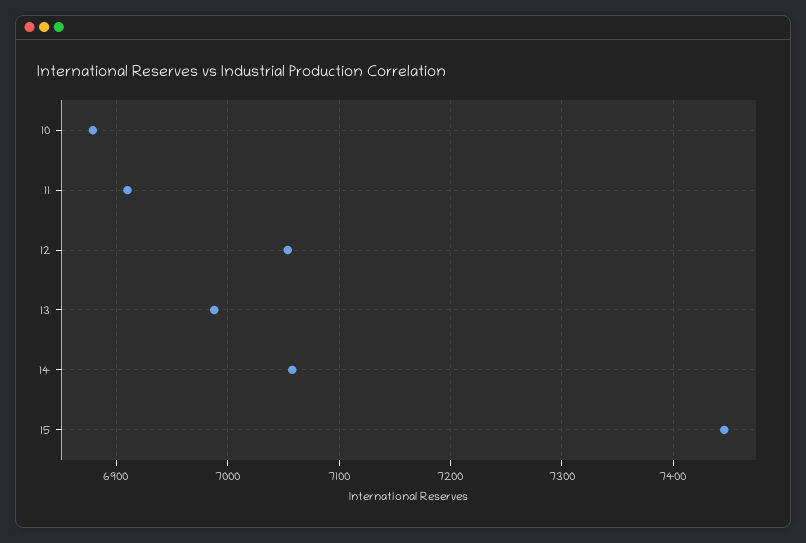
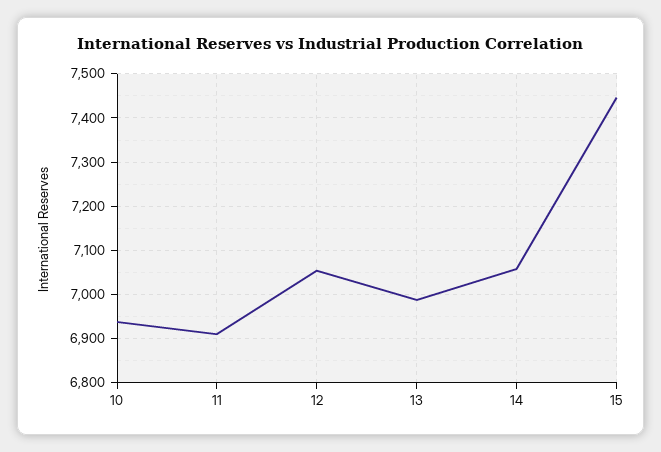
  {
-   "10": 6880,
+   "10": 6940,
    "11": 6910,
    "12": 7050,
    "13": 6990,
    "14": 7060,
    "15": 7450
  }

